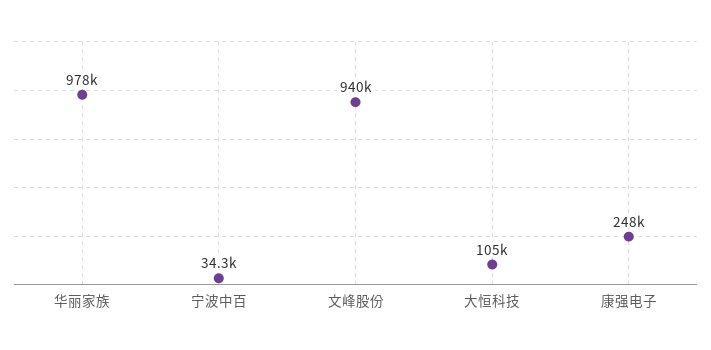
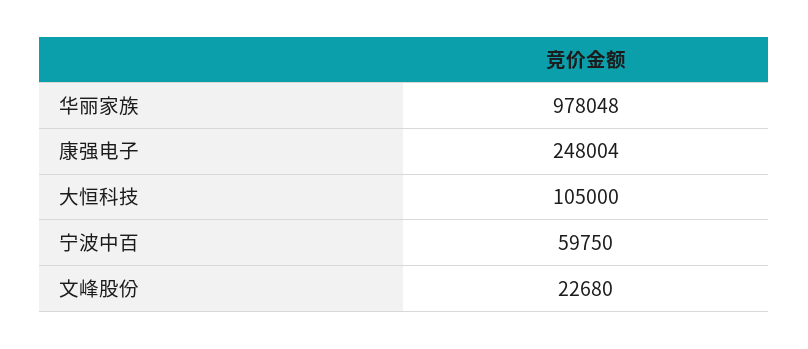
  {
    "华丽家族": 978048,
-   "宁波中百": 34300,
+   "宁波中百": 59750,
-   "文峰股份": 940000,
+   "文峰股份": 22680,
    "大恒科技": 105000,
    "康强电子": 248004
  }

